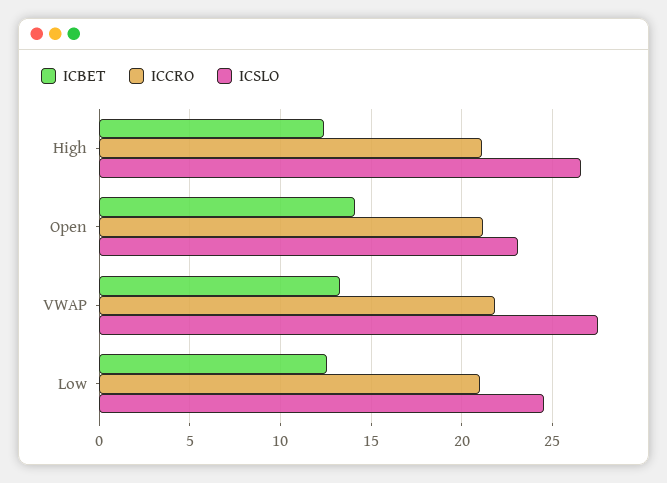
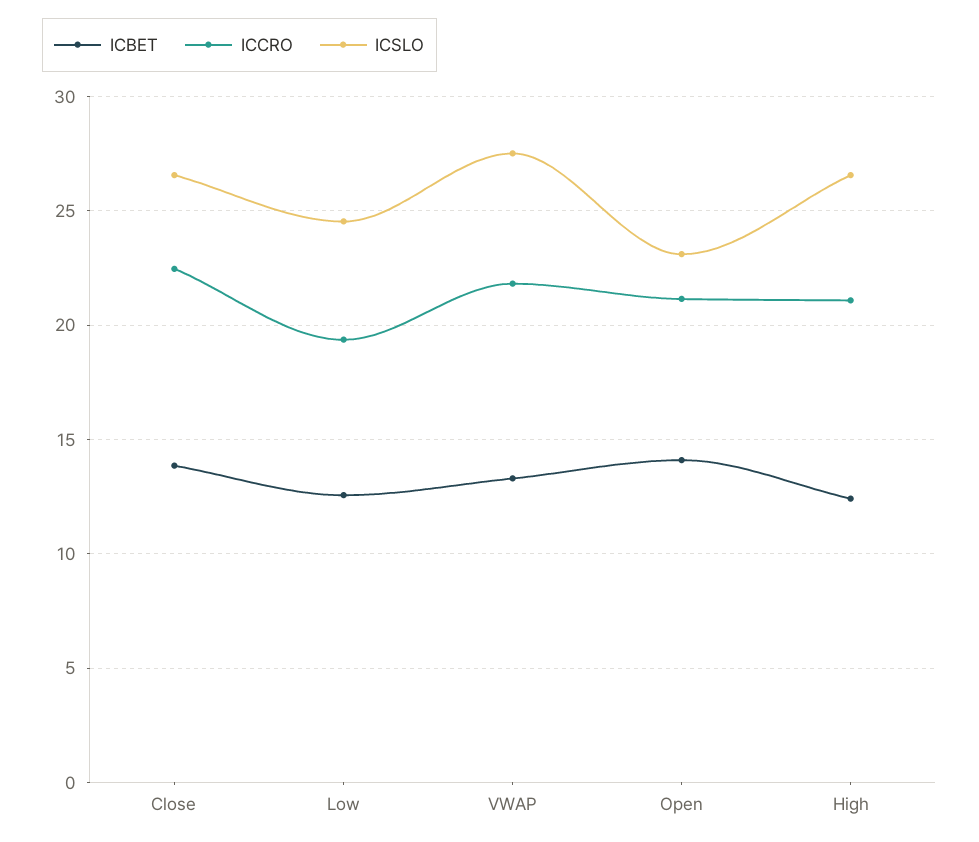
  {
    "ICBET": {
      "High": 12.5,
      "Open": 14,
      "VWAP": 13.5,
-     "Low": 12.5
+     "Low": 12.5,
+     "Close": 14
    },
    "ICCRO": {
      "High": 21,
      "Open": 21,
      "VWAP": 22,
-     "Low": 21
+     "Low": 19.5,
+     "Close": 22.5
    },
    "ICSLO": {
      "High": 26.5,
      "Open": 23,
      "VWAP": 27.5,
-     "Low": 24.5
+     "Low": 24.5,
+     "Close": 26.5
    }
  }

